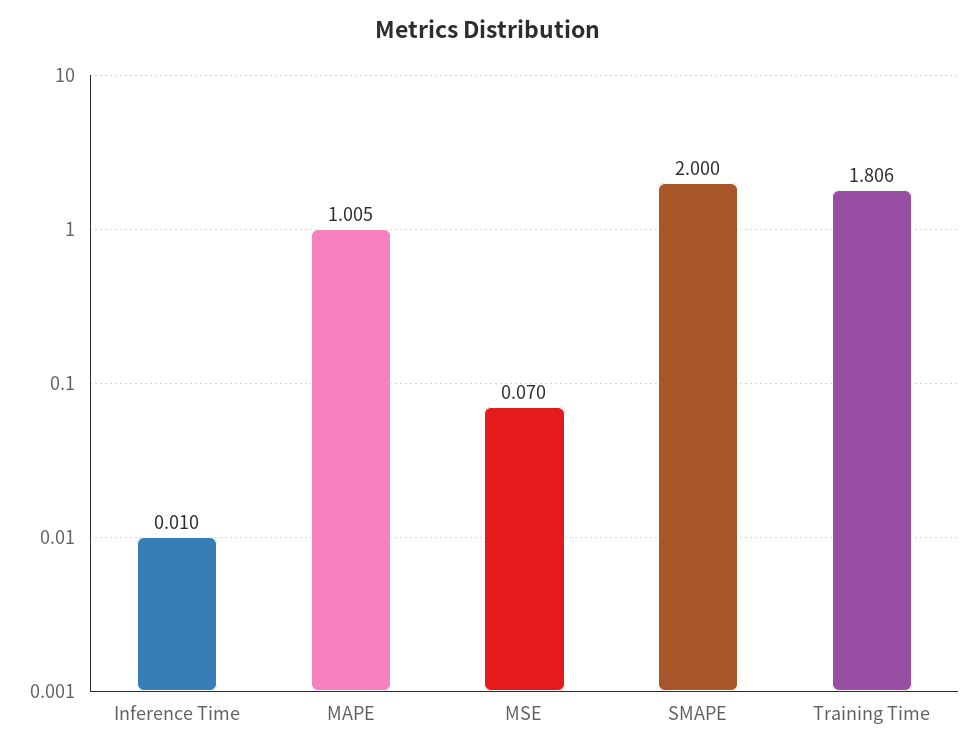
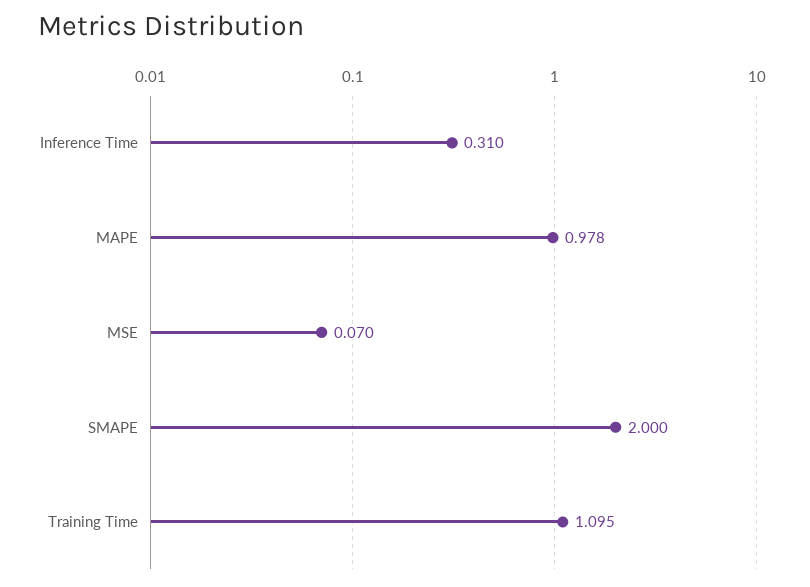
  {
-   "Inference Time": 0.01,
+   "Inference Time": 0.31,
-   "MAPE": 1.005,
+   "MAPE": 0.978,
    "MSE": 0.07,
    "SMAPE": 2,
-   "Training Time": 1.806
+   "Training Time": 1.095
  }

